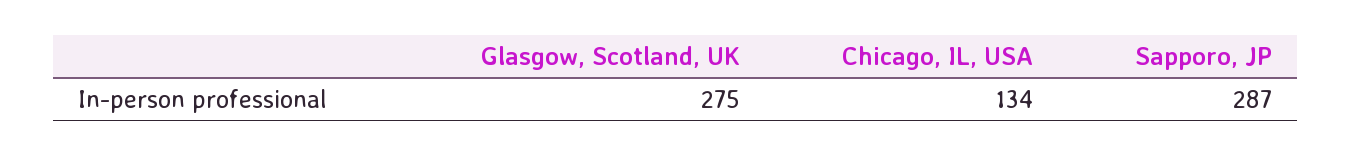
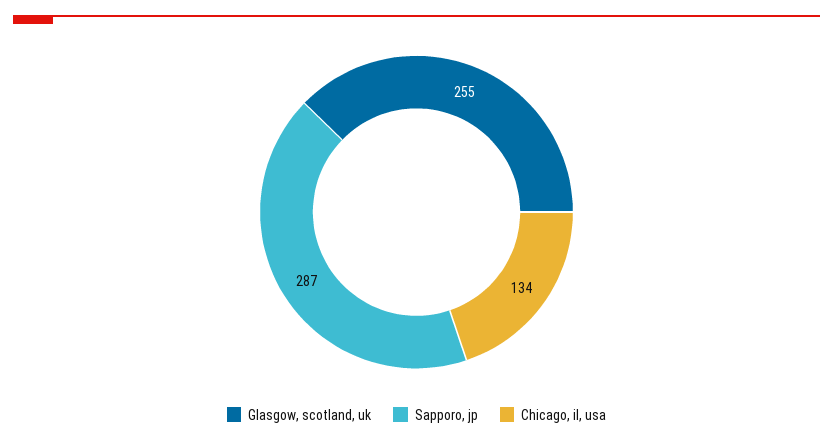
  {
-   "Glasgow, Scotland, UK": 275,
+   "Glasgow, Scotland, UK": 255,
    "Chicago, IL, USA": 134,
    "Sapporo, JP": 287
  }

